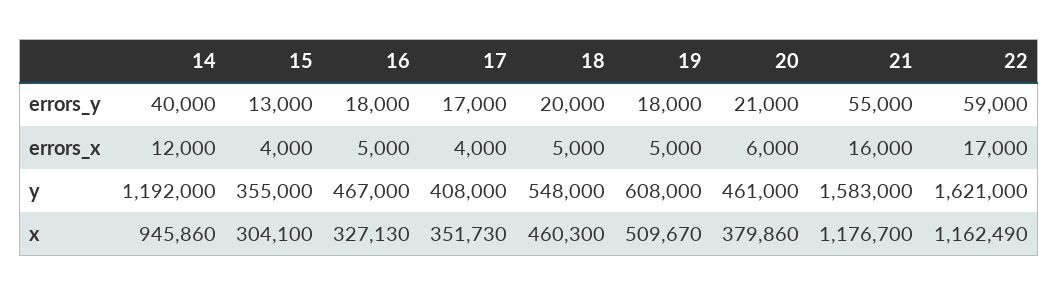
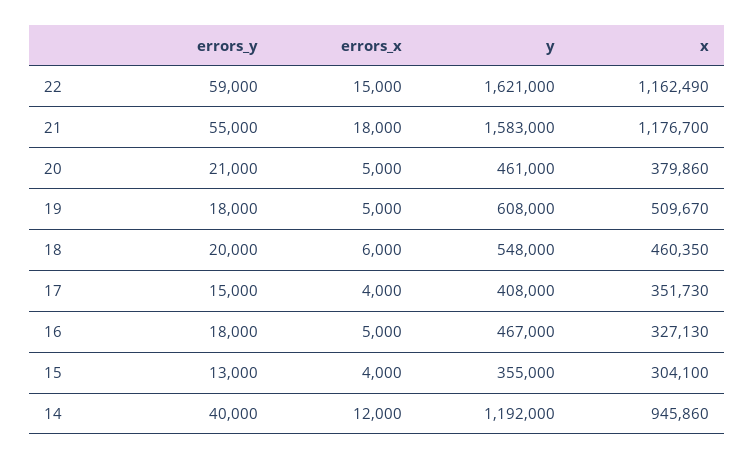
  {
    "14": {
      "errors_y": 40000,
      "errors_x": 12000,
      "y": 1192000,
      "x": 945860
    },
    "15": {
      "errors_y": 13000,
      "errors_x": 4000,
      "y": 355000,
      "x": 304100
    },
    "16": {
      "errors_y": 18000,
      "errors_x": 5000,
      "y": 467000,
      "x": 327130
    },
    "17": {
-     "errors_y": 17000,
+     "errors_y": 15000,
      "errors_x": 4000,
      "y": 408000,
      "x": 351730
    },
    "18": {
      "errors_y": 20000,
-     "errors_x": 5000,
+     "errors_x": 6000,
      "y": 548000,
-     "x": 460300
+     "x": 460350
    },
    "19": {
      "errors_y": 18000,
      "errors_x": 5000,
      "y": 608000,
      "x": 509670
    },
    "20": {
      "errors_y": 21000,
-     "errors_x": 6000,
+     "errors_x": 5000,
      "y": 461000,
      "x": 379860
    },
    "21": {
      "errors_y": 55000,
-     "errors_x": 16000,
+     "errors_x": 18000,
      "y": 1583000,
      "x": 1176700
    },
    "22": {
      "errors_y": 59000,
-     "errors_x": 17000,
+     "errors_x": 15000,
      "y": 1621000,
      "x": 1162490
    }
  }

